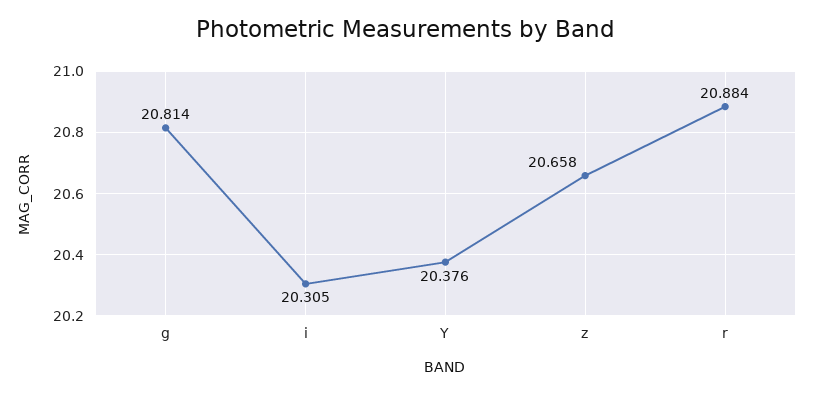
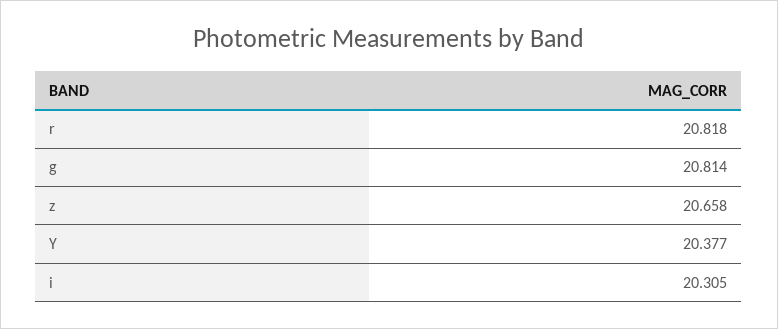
  {
    "g": 20.814,
    "i": 20.305,
-   "Y": 20.376,
+   "Y": 20.377,
    "z": 20.658,
-   "r": 20.884
+   "r": 20.818
  }

